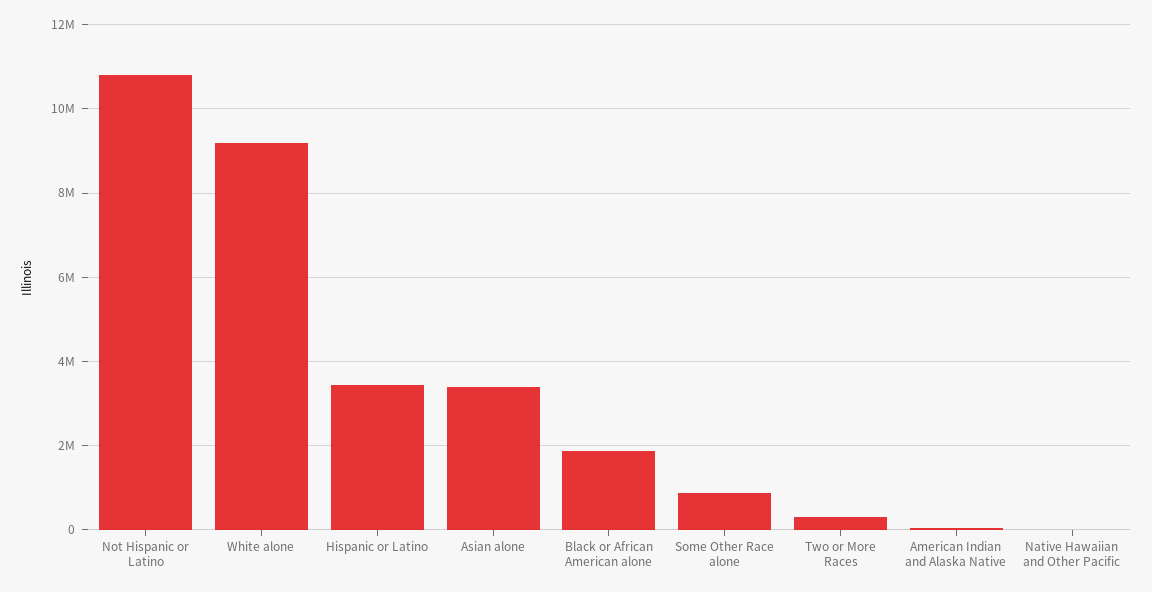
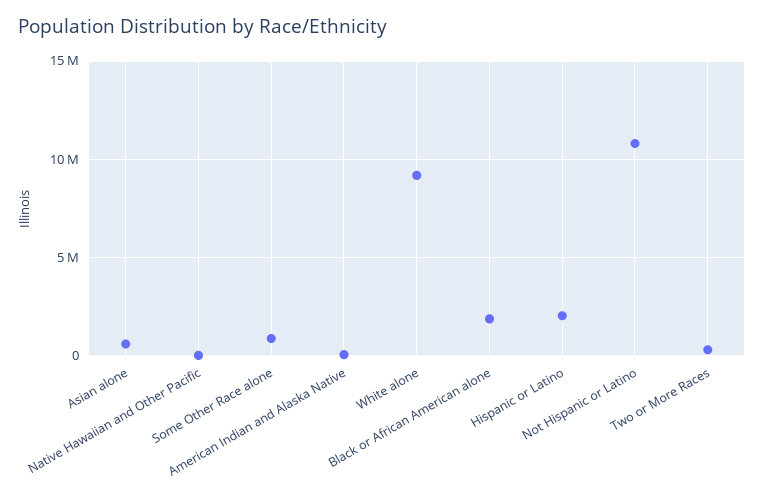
  {
    "Not Hispanic or Latino": 10800000,
    "White alone": 9200000,
-   "Hispanic or Latino": 3400000,
+   "Hispanic or Latino": 2000000,
-   "Asian alone": 3400000,
+   "Asian alone": 500000,
    "Black or African American alone": 1800000,
    "Some Other Race alone": 800000,
    "Two or More Races": 200000,
    "American Indian and Alaska Native": 0,
    "Native Hawaiian and Other Pacific": 0
  }

